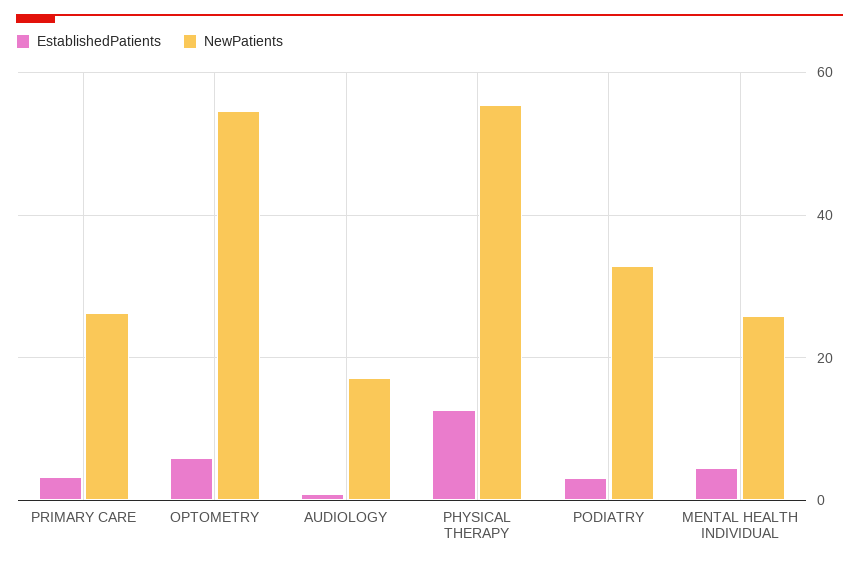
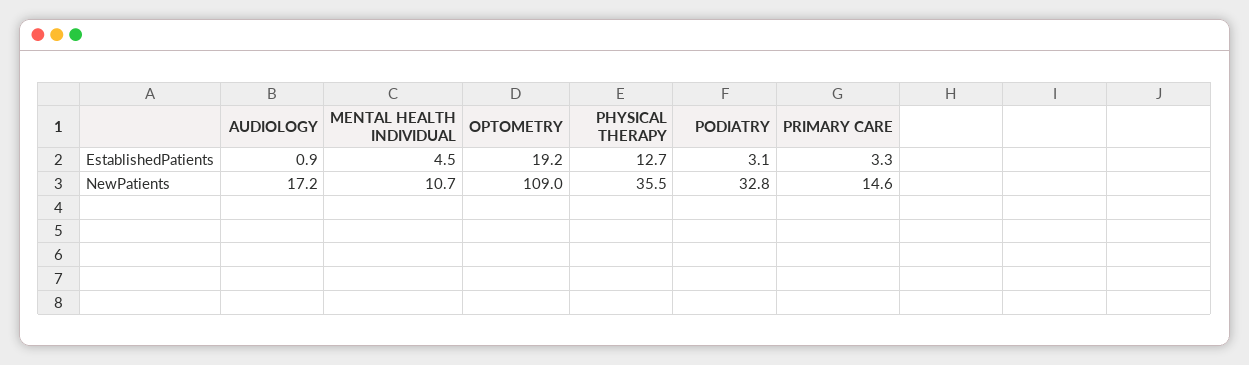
  {
    "EstablishedPatients": {
      "PRIMARY CARE": 3.3,
-     "OPTOMETRY": 6,
+     "OPTOMETRY": 19.2,
      "AUDIOLOGY": 0.9,
      "PHYSICAL THERAPY": 12.7,
      "PODIATRY": 3.1,
      "MENTAL HEALTH INDIVIDUAL": 4.5
    },
    "NewPatients": {
-     "PRIMARY CARE": 26,
+     "PRIMARY CARE": 14.6,
-     "OPTOMETRY": 54,
+     "OPTOMETRY": 109,
      "AUDIOLOGY": 17.2,
-     "PHYSICAL THERAPY": 56,
+     "PHYSICAL THERAPY": 35.5,
      "PODIATRY": 32.8,
-     "MENTAL HEALTH INDIVIDUAL": 26
+     "MENTAL HEALTH INDIVIDUAL": 10.7
    }
  }

